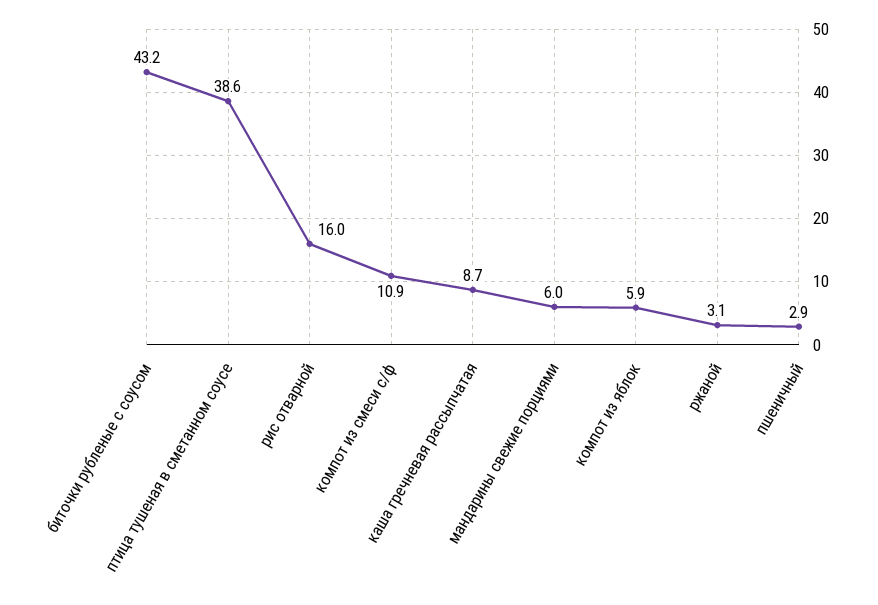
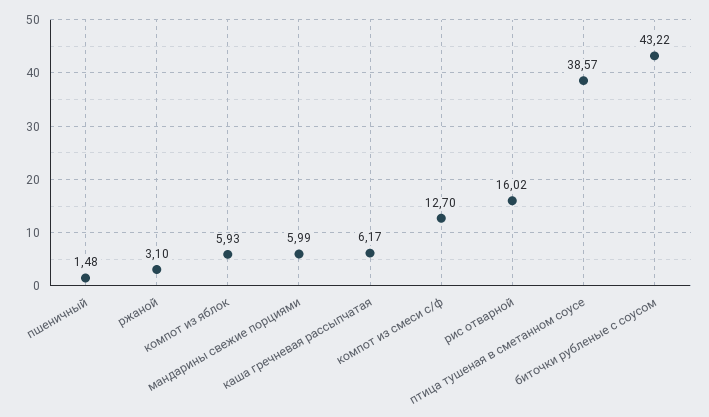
  {
    "биточки рубленые с соусом": 43.22,
    "птица тушеная в сметанном соусе": 38.57,
    "рис отварной": 16.02,
-   "компот из смеси с/ф": 10.9,
+   "компот из смеси с/ф": 12.7,
-   "каша гречневая рассыпчатая": 8.7,
+   "каша гречневая рассыпчатая": 6.17,
    "мандарины свежие порциями": 5.99,
    "компот из яблок": 5.93,
    "ржаной": 3.1,
-   "пшеничный": 2.9
+   "пшеничный": 1.48
  }

